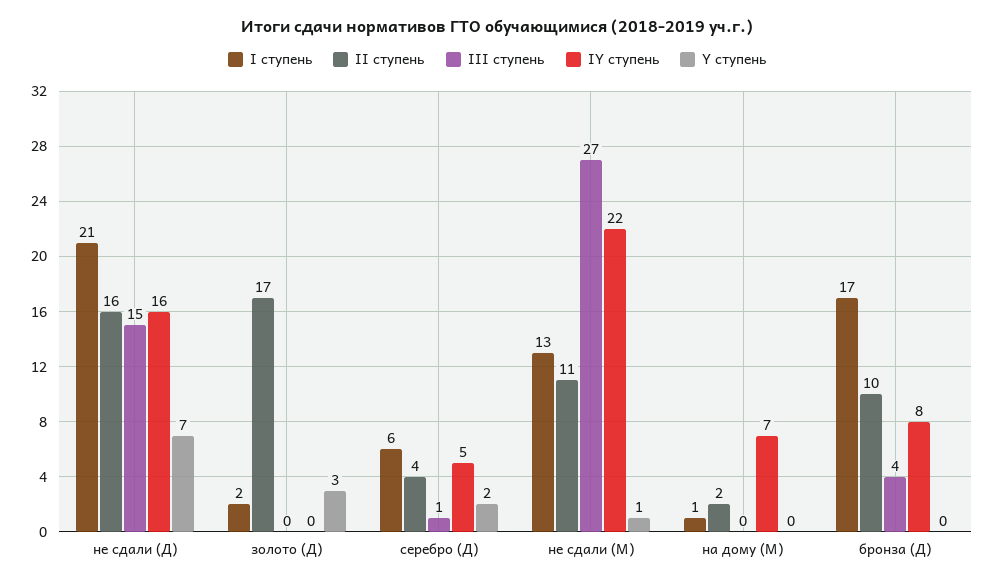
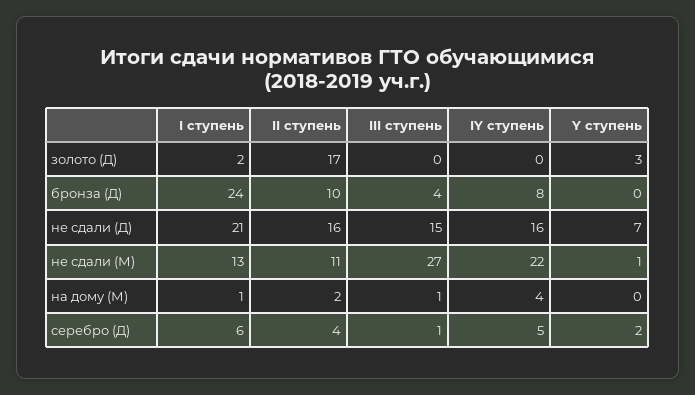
  {
    "I ступень": {
      "не сдали (Д)": 21,
      "золото (Д)": 2,
      "серебро (Д)": 6,
      "не сдали (М)": 13,
      "на дому (М)": 1,
-     "бронза (Д)": 17
+     "бронза (Д)": 24
    },
    "II ступень": {
      "не сдали (Д)": 16,
      "золото (Д)": 17,
      "серебро (Д)": 4,
      "не сдали (М)": 11,
      "на дому (М)": 2,
      "бронза (Д)": 10
    },
    "III ступень": {
      "не сдали (Д)": 15,
      "золото (Д)": 0,
      "серебро (Д)": 1,
      "не сдали (М)": 27,
-     "на дому (М)": 0,
+     "на дому (М)": 1,
      "бронза (Д)": 4
    },
    "IY ступень": {
      "не сдали (Д)": 16,
      "золото (Д)": 0,
      "серебро (Д)": 5,
      "не сдали (М)": 22,
-     "на дому (М)": 7,
+     "на дому (М)": 4,
      "бронза (Д)": 8
    },
    "Y ступень": {
      "не сдали (Д)": 7,
      "золото (Д)": 3,
      "серебро (Д)": 2,
      "не сдали (М)": 1,
      "на дому (М)": 0,
      "бронза (Д)": 0
    }
  }

